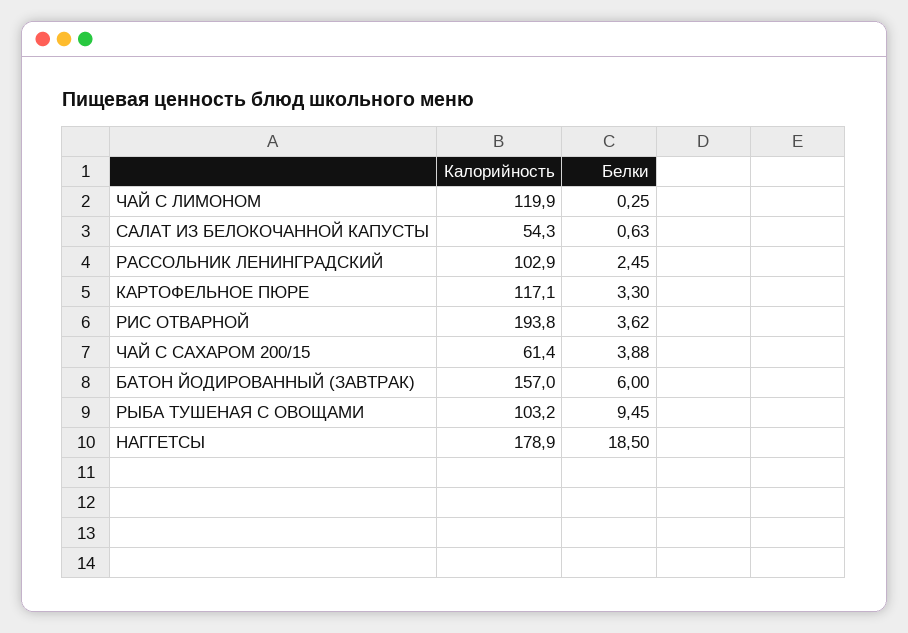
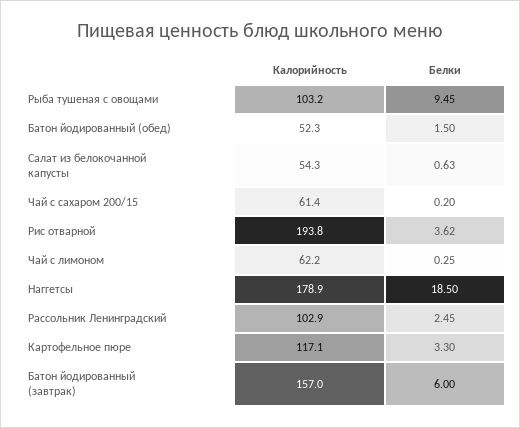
  {
    "Калорийность": {
-     "ЧАЙ С ЛИМОНОМ": 119.9,
+     "ЧАЙ С ЛИМОНОМ": 62.2,
      "САЛАТ ИЗ БЕЛОКОЧАННОЙ КАПУСТЫ": 54.3,
      "РАССОЛЬНИК ЛЕНИНГРАДСКИЙ": 102.9,
      "КАРТОФЕЛЬНОЕ ПЮРЕ": 117.1,
      "РИС ОТВАРНОЙ": 193.8,
      "ЧАЙ С САХАРОМ 200/15": 61.4,
      "БАТОН ЙОДИРОВАННЫЙ (ЗАВТРАК)": 157,
      "РЫБА ТУШЕНАЯ С ОВОЩАМИ": 103.2,
-     "НАГГЕТСЫ": 178.9
+     "НАГГЕТСЫ": 178.9,
+     "Батон йодированный (обед)": 52.3
    },
    "Белки": {
      "ЧАЙ С ЛИМОНОМ": 0.25,
      "САЛАТ ИЗ БЕЛОКОЧАННОЙ КАПУСТЫ": 0.63,
      "РАССОЛЬНИК ЛЕНИНГРАДСКИЙ": 2.45,
      "КАРТОФЕЛЬНОЕ ПЮРЕ": 3.3,
      "РИС ОТВАРНОЙ": 3.62,
-     "ЧАЙ С САХАРОМ 200/15": 3.88,
+     "ЧАЙ С САХАРОМ 200/15": 0.2,
      "БАТОН ЙОДИРОВАННЫЙ (ЗАВТРАК)": 6,
      "РЫБА ТУШЕНАЯ С ОВОЩАМИ": 9.45,
-     "НАГГЕТСЫ": 18.5
+     "НАГГЕТСЫ": 18.5,
+     "Батон йодированный (обед)": 1.5
    }
  }

